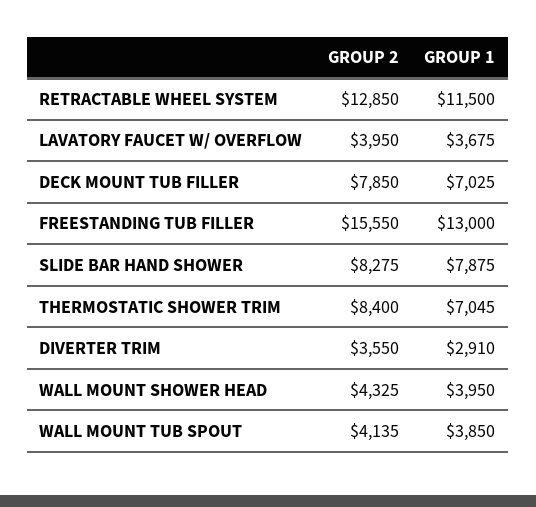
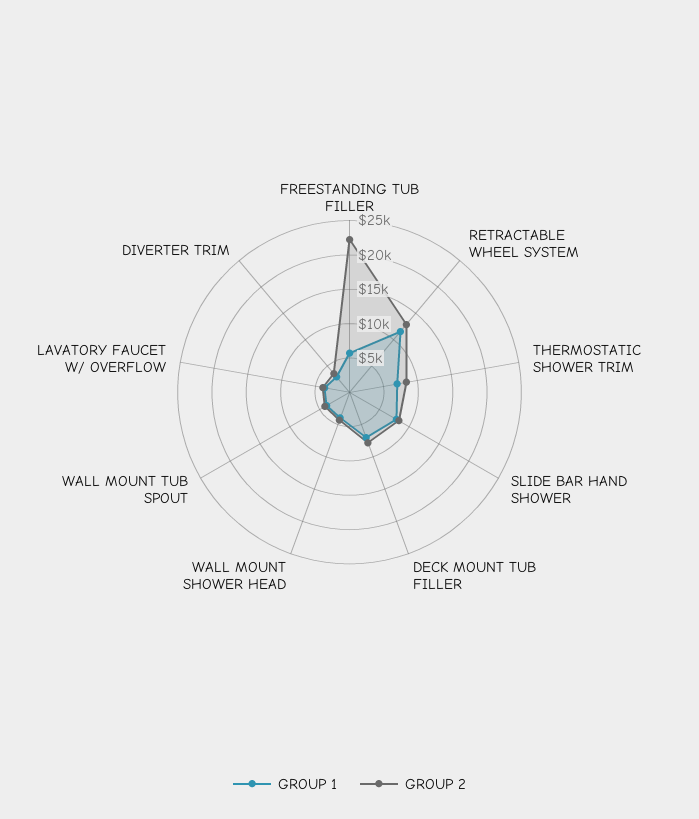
  {
    "GROUP 2": {
      "RETRACTABLE WHEEL SYSTEM": 12850,
      "LAVATORY FAUCET W/ OVERFLOW": 3950,
      "DECK MOUNT TUB FILLER": 7850,
-     "FREESTANDING TUB FILLER": 15550,
+     "FREESTANDING TUB FILLER": 22500,
      "SLIDE BAR HAND SHOWER": 8275,
      "THERMOSTATIC SHOWER TRIM": 8400,
      "DIVERTER TRIM": 3550,
      "WALL MOUNT SHOWER HEAD": 4325,
      "WALL MOUNT TUB SPOUT": 4135
    },
    "GROUP 1": {
      "RETRACTABLE WHEEL SYSTEM": 11500,
      "LAVATORY FAUCET W/ OVERFLOW": 3675,
      "DECK MOUNT TUB FILLER": 7025,
-     "FREESTANDING TUB FILLER": 13000,
+     "FREESTANDING TUB FILLER": 5000,
      "SLIDE BAR HAND SHOWER": 7875,
      "THERMOSTATIC SHOWER TRIM": 7045,
      "DIVERTER TRIM": 2910,
      "WALL MOUNT SHOWER HEAD": 3950,
      "WALL MOUNT TUB SPOUT": 3850
    }
  }

